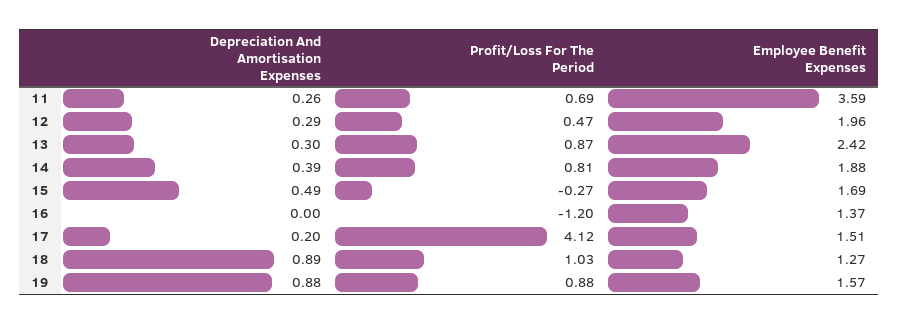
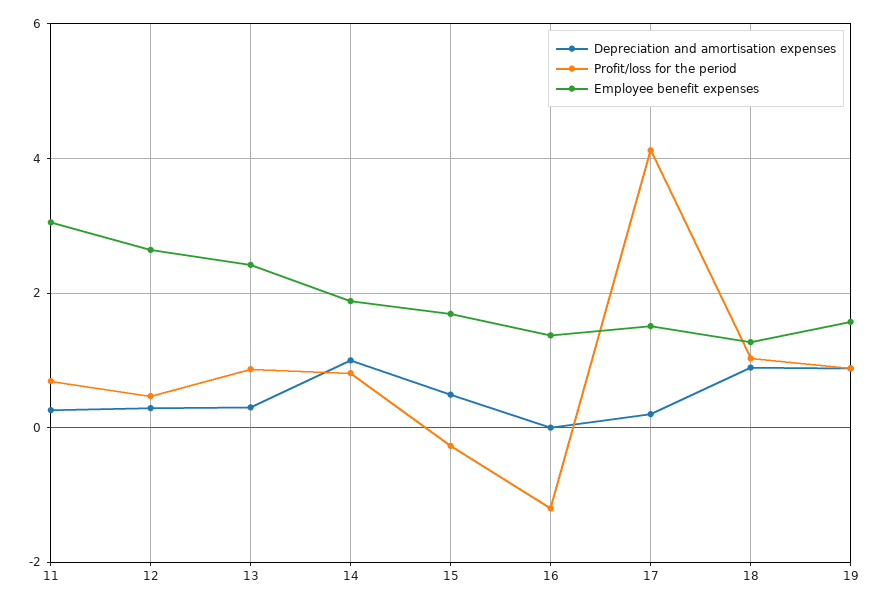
  {
    "Depreciation And Amortisation Expenses": {
      "11": 0.26,
      "12": 0.29,
      "13": 0.3,
-     "14": 0.39,
+     "14": 1,
      "15": 0.49,
      "16": 0,
      "17": 0.2,
      "18": 0.89,
      "19": 0.88
    },
    "Profit/Loss For The Period": {
      "11": 0.69,
      "12": 0.47,
      "13": 0.87,
      "14": 0.81,
      "15": -0.27,
      "16": -1.2,
      "17": 4.12,
      "18": 1.03,
      "19": 0.88
    },
    "Employee Benefit Expenses": {
-     "11": 3.59,
+     "11": 3,
-     "12": 1.96,
+     "12": 2.6,
      "13": 2.42,
      "14": 1.88,
      "15": 1.69,
      "16": 1.37,
      "17": 1.51,
      "18": 1.27,
      "19": 1.57
    }
  }

